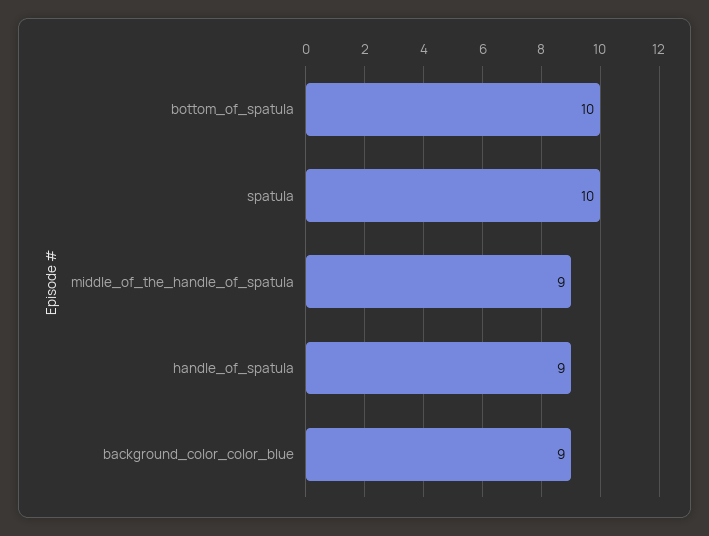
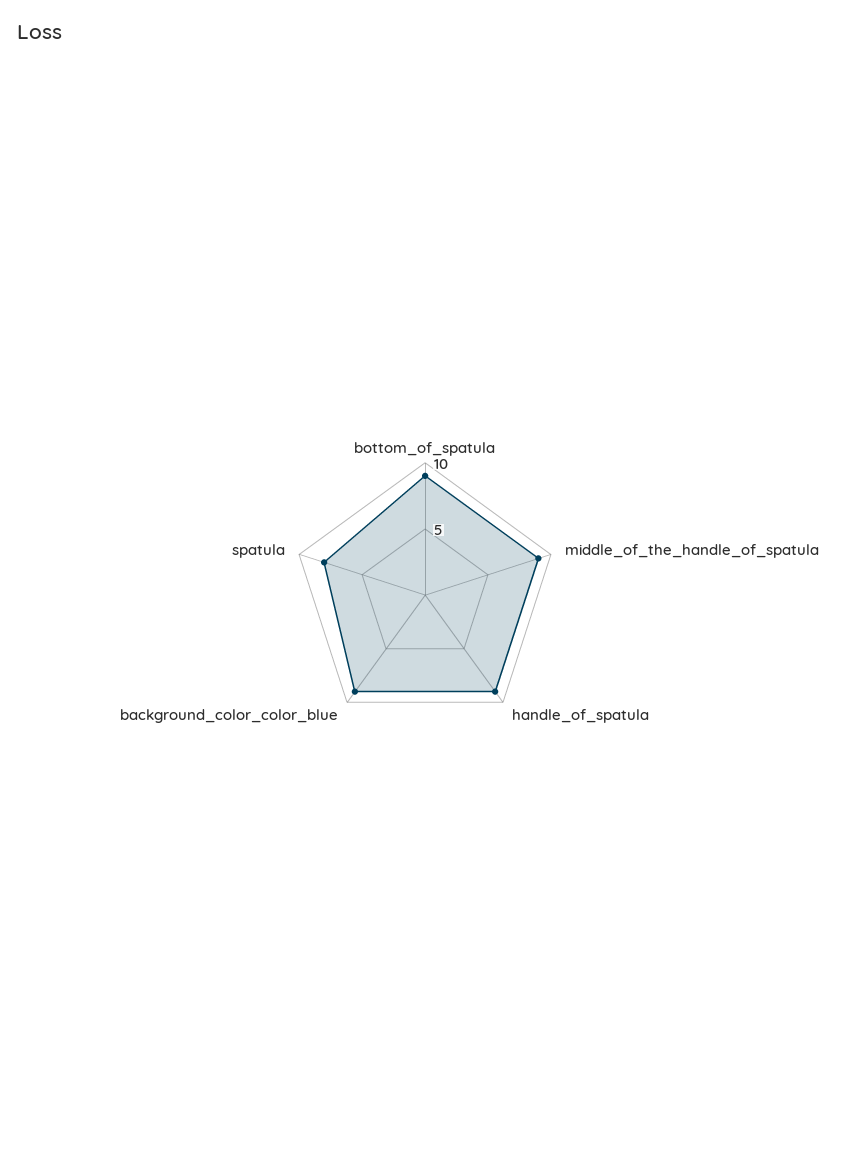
  {
-   "bottom_of_spatula": 10,
+   "bottom_of_spatula": 9,
-   "spatula": 10,
+   "spatula": 8,
    "middle_of_the_handle_of_spatula": 9,
    "handle_of_spatula": 9,
    "background_color_color_blue": 9
  }

